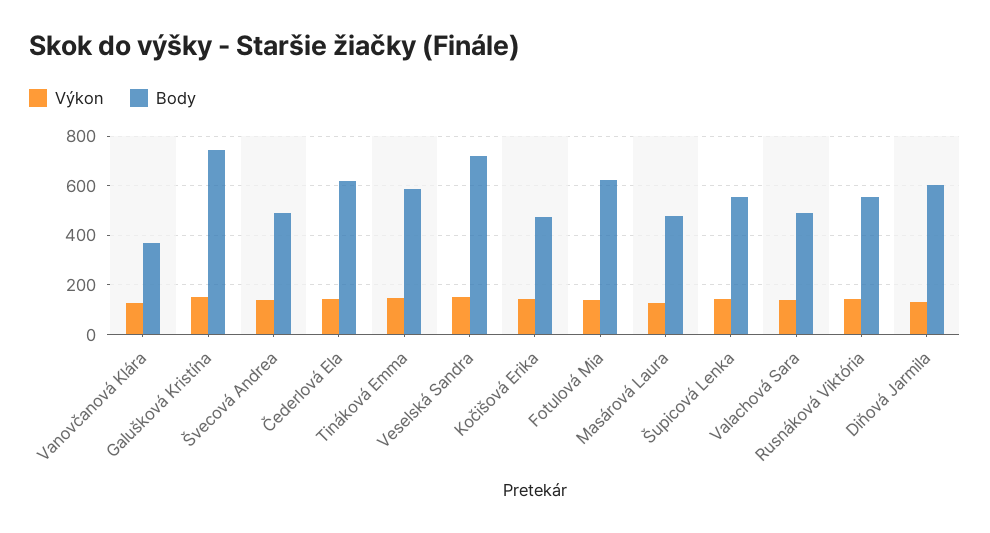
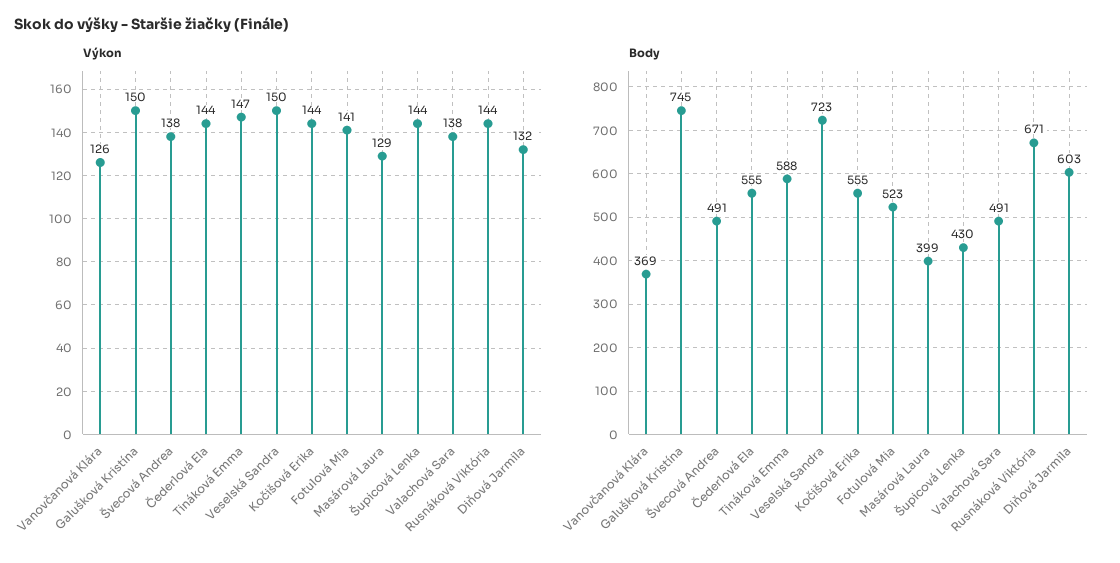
  {
    "Výkon": {
      "Vanovčanová Klára": 126,
      "Galušková Kristína": 150,
      "Švecová Andrea": 138,
      "Čederlová Ela": 144,
      "Tináková Emma": 147,
      "Veselská Sandra": 150,
      "Kočišová Erika": 144,
      "Fotulová Mia": 141,
      "Masárová Laura": 129,
      "Šupicová Lenka": 144,
      "Valachová Sara": 138,
      "Rusnáková Viktória": 144,
      "Diňová Jarmila": 132
    },
    "Body": {
      "Vanovčanová Klára": 369,
      "Galušková Kristína": 745,
      "Švecová Andrea": 491,
-     "Čederlová Ela": 625,
+     "Čederlová Ela": 555,
      "Tináková Emma": 588,
      "Veselská Sandra": 723,
-     "Kočišová Erika": 475,
+     "Kočišová Erika": 555,
-     "Fotulová Mia": 625,
+     "Fotulová Mia": 523,
-     "Masárová Laura": 475,
+     "Masárová Laura": 399,
-     "Šupicová Lenka": 550,
+     "Šupicová Lenka": 430,
      "Valachová Sara": 491,
-     "Rusnáková Viktória": 550,
+     "Rusnáková Viktória": 671,
      "Diňová Jarmila": 603
    }
  }

